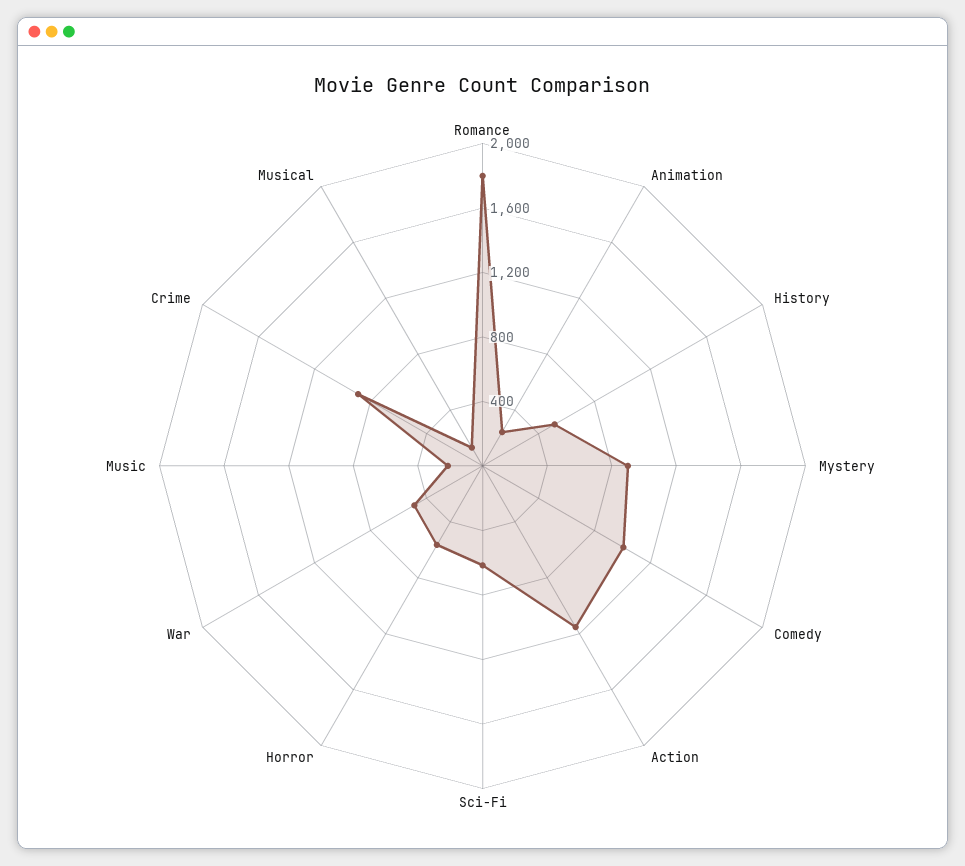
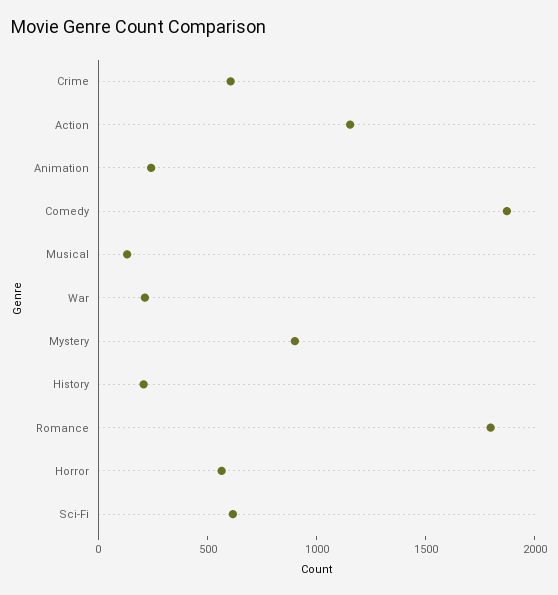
  {
    "Romance": 1800,
    "Animation": 200,
-   "History": 500,
+   "History": 200,
    "Mystery": 900,
-   "Comedy": 1000,
+   "Comedy": 1900,
    "Action": 1200,
    "Sci-Fi": 600,
    "Horror": 600,
-   "War": 500,
+   "War": 200,
-   "Music": 200,
-   "Crime": 900,
+   "Crime": 600,
    "Musical": 100
  }

